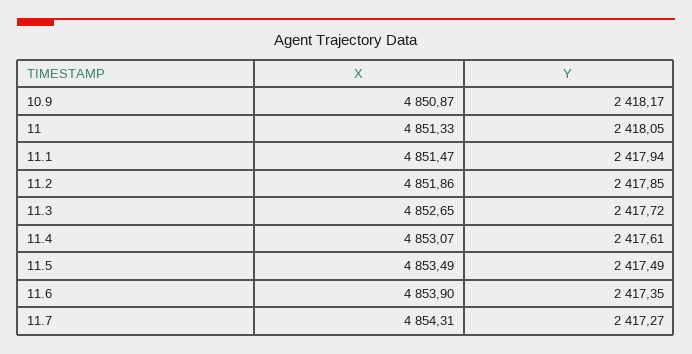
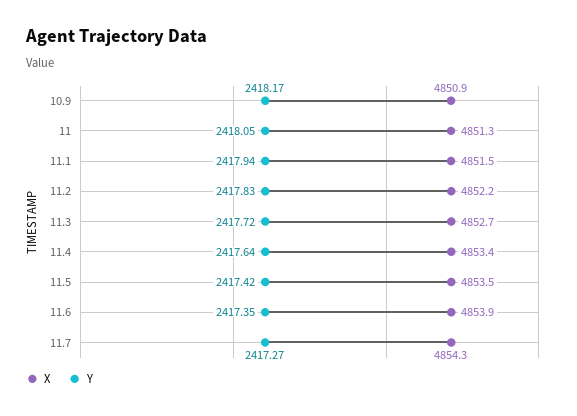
  {
    "X": {
      "10.9": 4850.87,
      "11": 4851.33,
      "11.1": 4851.47,
-     "11.2": 4851.86,
+     "11.2": 4852.2,
      "11.3": 4852.65,
-     "11.4": 4853.07,
+     "11.4": 4853.4,
      "11.5": 4853.49,
      "11.6": 4853.9,
      "11.7": 4854.31
    },
    "Y": {
      "10.9": 2418.17,
      "11": 2418.05,
      "11.1": 2417.94,
-     "11.2": 2417.85,
+     "11.2": 2417.83,
      "11.3": 2417.72,
-     "11.4": 2417.61,
+     "11.4": 2417.64,
-     "11.5": 2417.49,
+     "11.5": 2417.42,
      "11.6": 2417.35,
      "11.7": 2417.27
    }
  }

